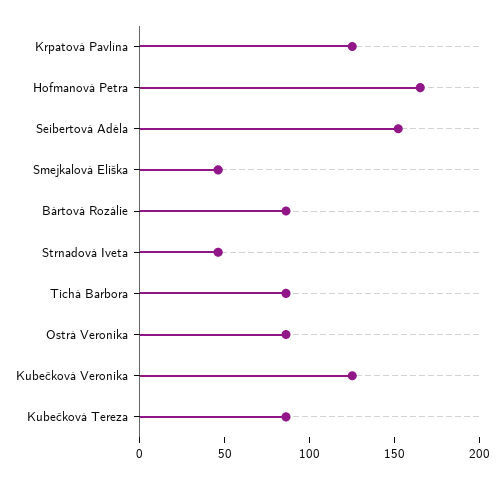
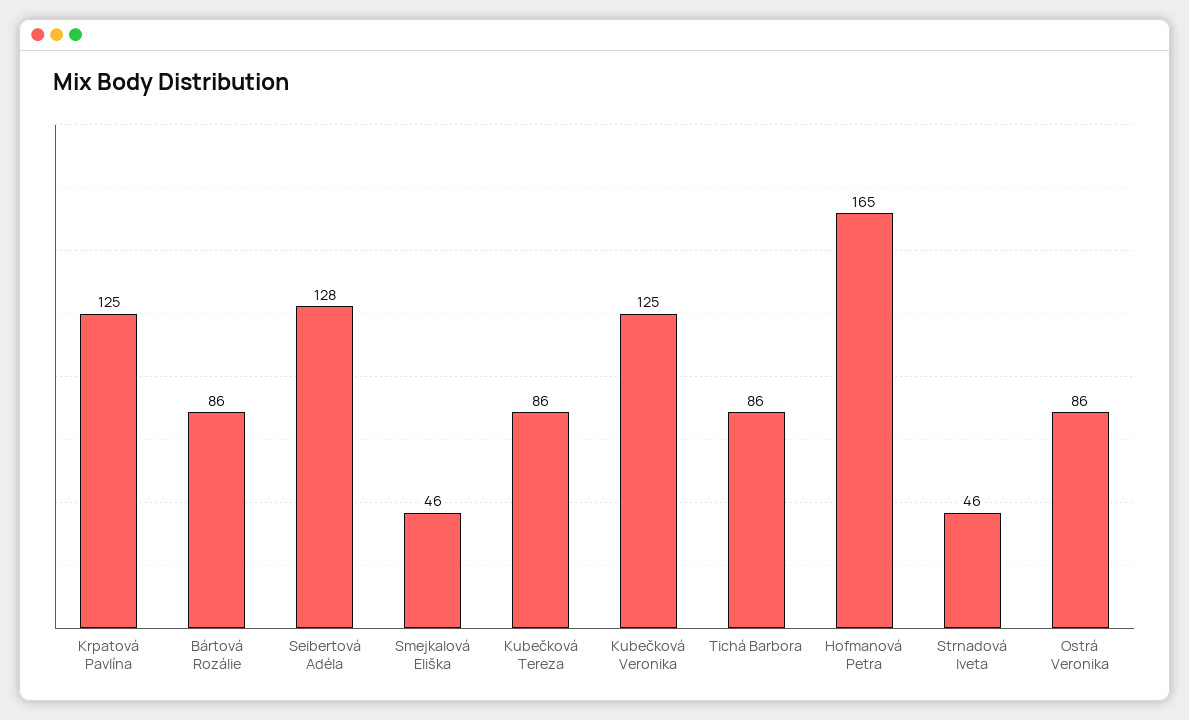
  {
    "Krpatová Pavlína": 125,
    "Hofmanová Petra": 165,
-   "Seibertová Adéla": 150,
+   "Seibertová Adéla": 128,
    "Smejkalová Eliška": 46,
    "Bártová Rozálie": 86,
    "Strnadová Iveta": 46,
    "Tichá Barbora": 86,
    "Ostrá Veronika": 86,
    "Kubečková Veronika": 125,
    "Kubečková Tereza": 86
  }

